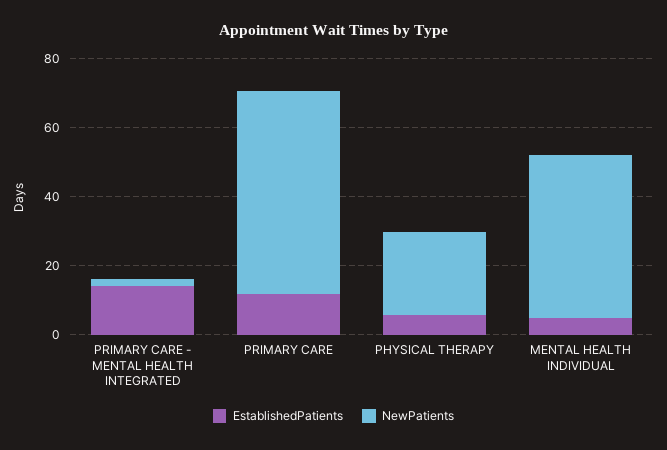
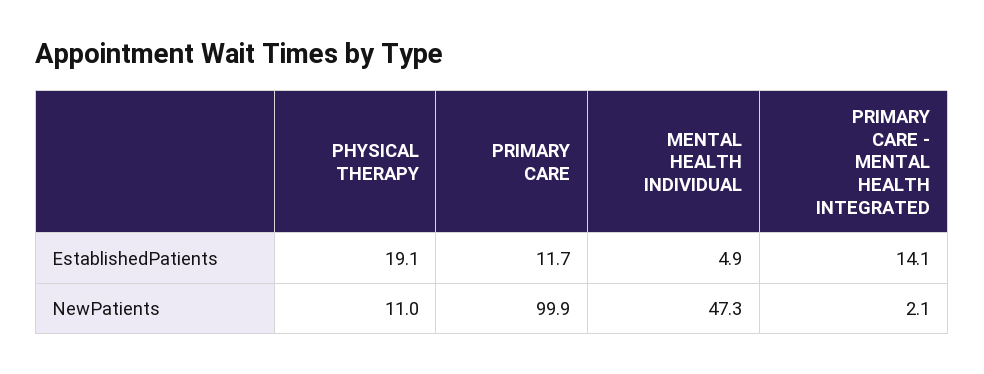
  {
    "EstablishedPatients": {
      "PRIMARY CARE - MENTAL HEALTH INTEGRATED": 14.1,
      "PRIMARY CARE": 11.7,
-     "PHYSICAL THERAPY": 5,
+     "PHYSICAL THERAPY": 19.1,
      "MENTAL HEALTH INDIVIDUAL": 4.9
    },
    "NewPatients": {
      "PRIMARY CARE - MENTAL HEALTH INTEGRATED": 2.1,
-     "PRIMARY CARE": 60,
+     "PRIMARY CARE": 99.9,
-     "PHYSICAL THERAPY": 25,
+     "PHYSICAL THERAPY": 11,
      "MENTAL HEALTH INDIVIDUAL": 47.3
    }
  }

